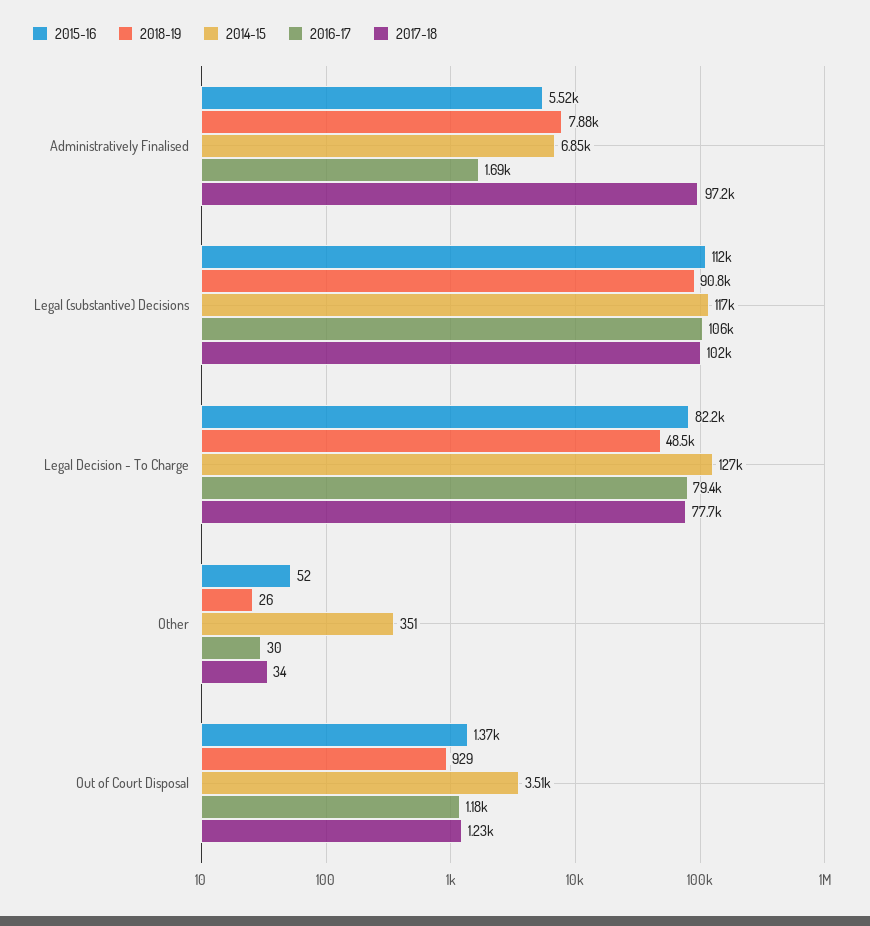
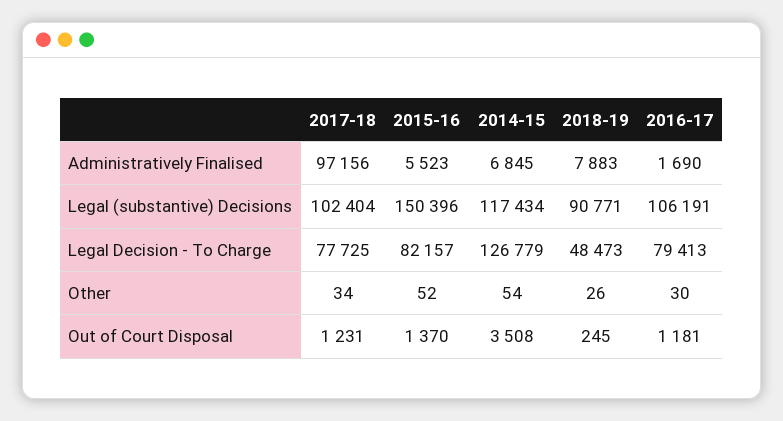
  {
    "2015-16": {
      "Administratively Finalised": 5523,
-     "Legal (substantive) Decisions": 112000,
+     "Legal (substantive) Decisions": 150396,
      "Legal Decision - To Charge": 82157,
      "Other": 52,
      "Out of Court Disposal": 1370
    },
    "2018-19": {
      "Administratively Finalised": 7883,
      "Legal (substantive) Decisions": 90771,
      "Legal Decision - To Charge": 48473,
      "Other": 26,
-     "Out of Court Disposal": 929
+     "Out of Court Disposal": 245
    },
    "2014-15": {
      "Administratively Finalised": 6845,
      "Legal (substantive) Decisions": 117434,
      "Legal Decision - To Charge": 126779,
-     "Other": 351,
+     "Other": 54,
      "Out of Court Disposal": 3508
    },
    "2016-17": {
      "Administratively Finalised": 1690,
      "Legal (substantive) Decisions": 106191,
      "Legal Decision - To Charge": 79413,
      "Other": 30,
      "Out of Court Disposal": 1181
    },
    "2017-18": {
      "Administratively Finalised": 97156,
      "Legal (substantive) Decisions": 102404,
      "Legal Decision - To Charge": 77725,
      "Other": 34,
      "Out of Court Disposal": 1231
    }
  }

